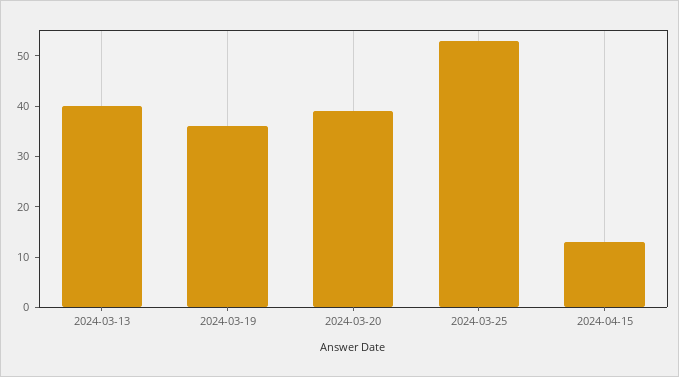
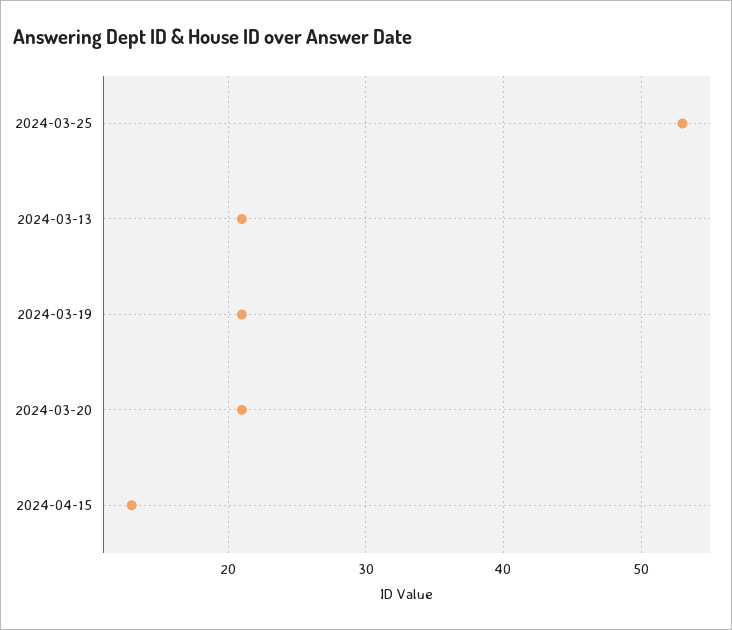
  {
-   "2024-03-13": 40,
+   "2024-03-13": 21,
-   "2024-03-19": 35,
+   "2024-03-19": 21,
-   "2024-03-20": 40,
+   "2024-03-20": 21,
    "2024-03-25": 53,
    "2024-04-15": 13
  }

